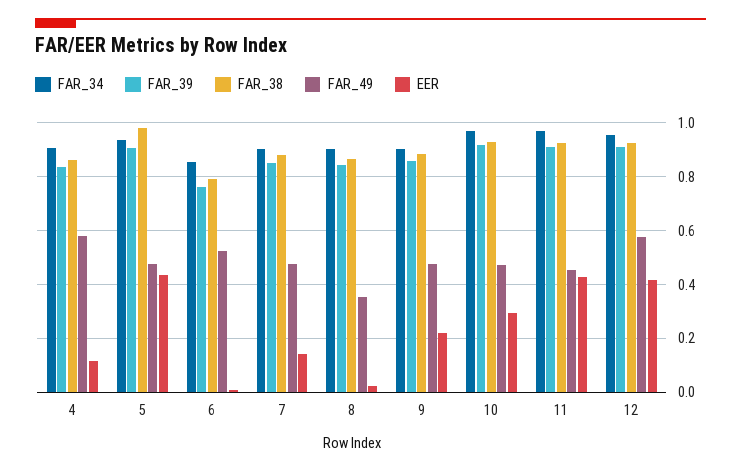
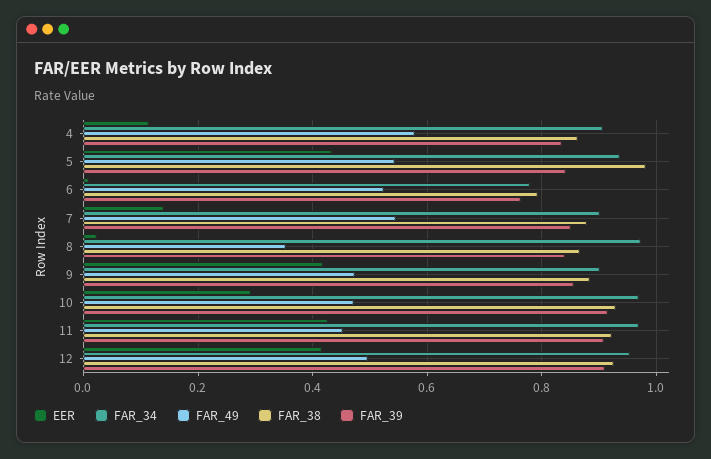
  {
    "FAR_34": {
      "4": 0.9,
      "5": 0.94,
-     "6": 0.85,
+     "6": 0.78,
      "7": 0.9,
-     "8": 0.9,
+     "8": 0.98,
      "9": 0.9,
      "10": 0.96,
      "11": 0.98,
      "12": 0.96
    },
    "FAR_39": {
      "4": 0.84,
-     "5": 0.9,
+     "5": 0.84,
      "6": 0.76,
      "7": 0.86,
      "8": 0.84,
      "9": 0.86,
      "10": 0.92,
      "11": 0.9,
      "12": 0.92
    },
    "FAR_38": {
      "4": 0.86,
      "5": 0.98,
      "6": 0.8,
      "7": 0.88,
      "8": 0.86,
      "9": 0.88,
      "10": 0.94,
      "11": 0.92,
      "12": 0.92
    },
    "FAR_49": {
      "4": 0.58,
-     "5": 0.475,
+     "5": 0.54,
      "6": 0.52,
-     "7": 0.475,
+     "7": 0.54,
      "8": 0.36,
      "9": 0.48,
      "10": 0.48,
      "11": 0.46,
-     "12": 0.575
+     "12": 0.5
    },
    "EER": {
      "4": 0.12,
      "5": 0.44,
      "6": 0,
      "7": 0.14,
      "8": 0.02,
-     "9": 0.225,
+     "9": 0.42,
      "10": 0.3,
      "11": 0.42,
      "12": 0.42
    }
  }

